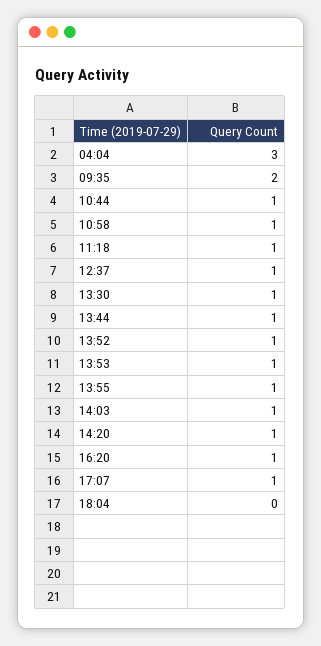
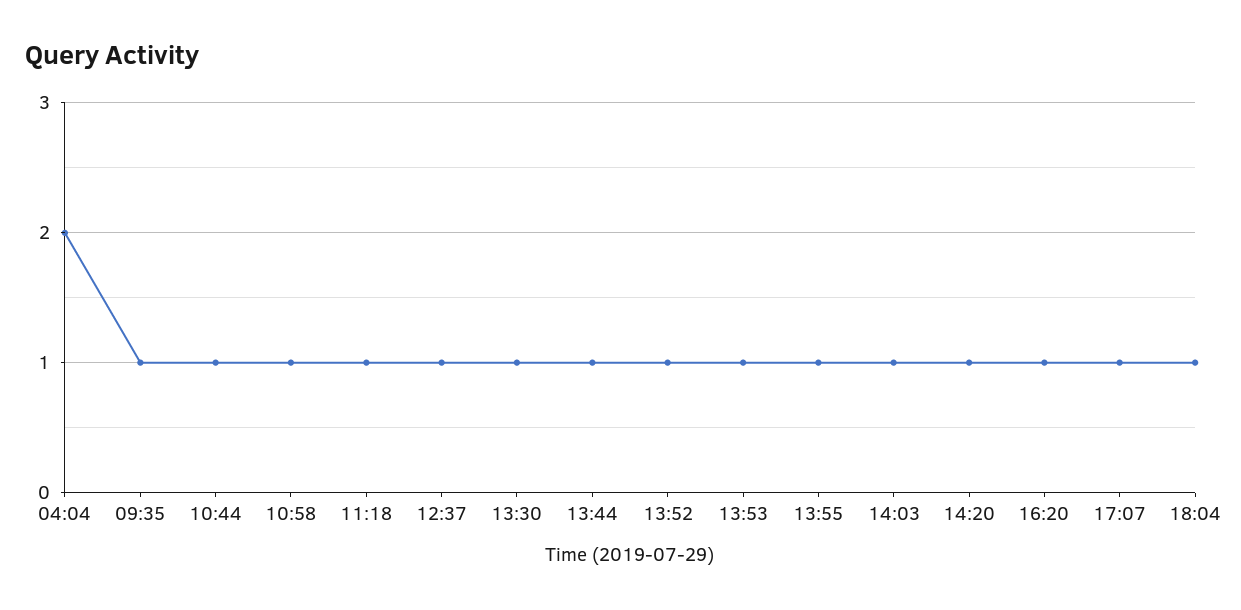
  {
-   "04:04": 3,
+   "04:04": 2,
-   "09:35": 2,
+   "09:35": 1,
    "10:44": 1,
    "10:58": 1,
    "11:18": 1,
    "12:37": 1,
    "13:30": 1,
    "13:44": 1,
    "13:52": 1,
    "13:53": 1,
    "13:55": 1,
    "14:03": 1,
    "14:20": 1,
    "16:20": 1,
    "17:07": 1,
-   "18:04": 0
+   "18:04": 1
  }

